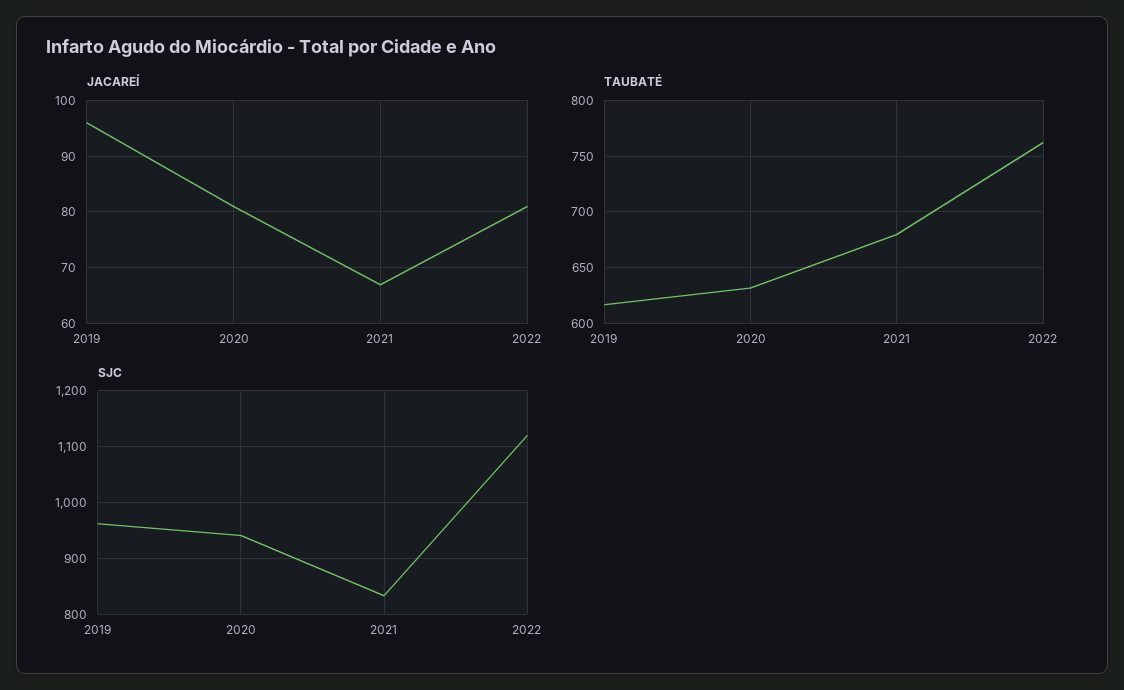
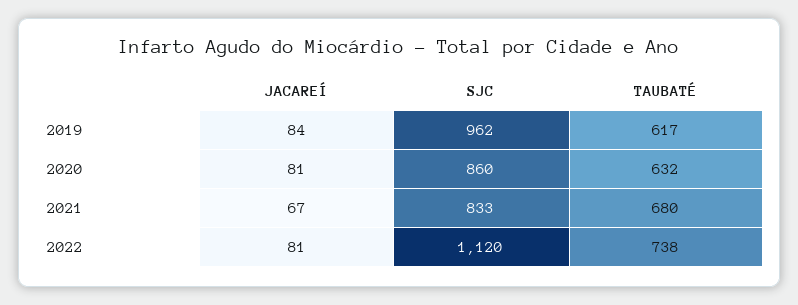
  {
    "JACAREÍ": {
-     "2019": 95,
+     "2019": 84,
      "2020": 81,
      "2021": 67,
      "2022": 81
    },
    "TAUBATÉ": {
      "2019": 617,
      "2020": 632,
      "2021": 680,
-     "2022": 760
+     "2022": 738
    },
    "SJC": {
      "2019": 962,
-     "2020": 940,
+     "2020": 860,
      "2021": 833,
      "2022": 1120
    }
  }

